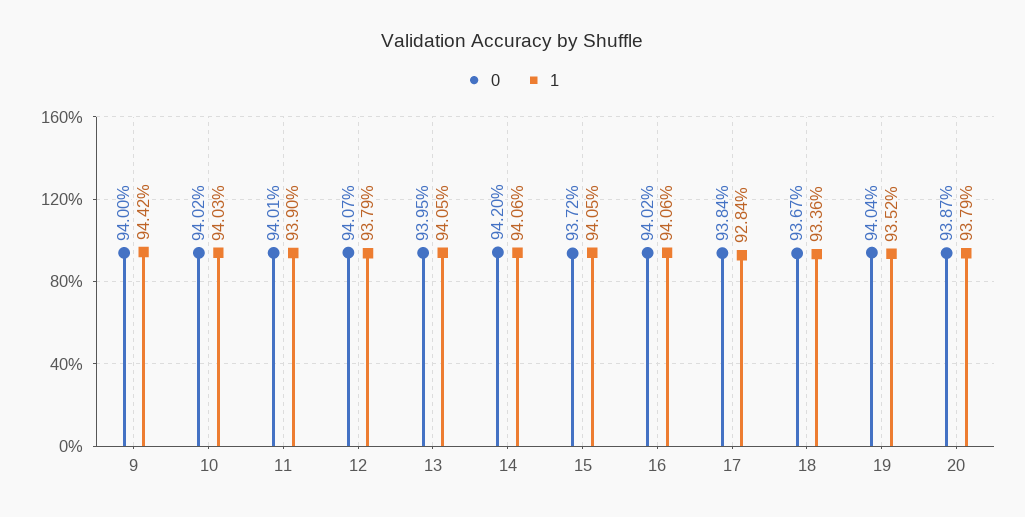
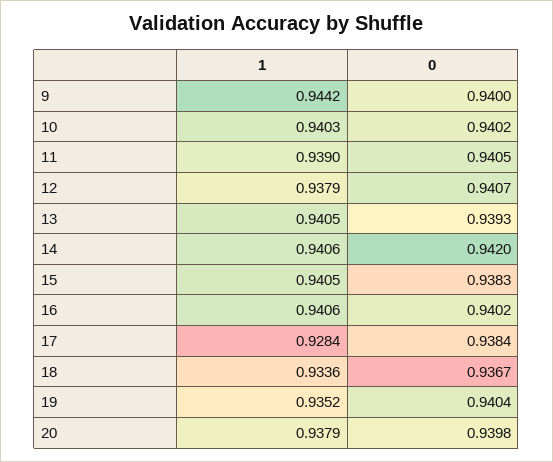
  {
    "0": {
      "9": 0.94,
      "10": 0.9402,
-     "11": 0.9401,
+     "11": 0.9405,
      "12": 0.9407,
-     "13": 0.9395,
+     "13": 0.9393,
      "14": 0.942,
-     "15": 0.9372,
+     "15": 0.9383,
      "16": 0.9402,
      "17": 0.9384,
      "18": 0.9367,
      "19": 0.9404,
-     "20": 0.9387
+     "20": 0.9398
    },
    "1": {
      "9": 0.9442,
      "10": 0.9403,
      "11": 0.939,
      "12": 0.9379,
      "13": 0.9405,
      "14": 0.9406,
      "15": 0.9405,
      "16": 0.9406,
      "17": 0.9284,
      "18": 0.9336,
      "19": 0.9352,
      "20": 0.9379
    }
  }

